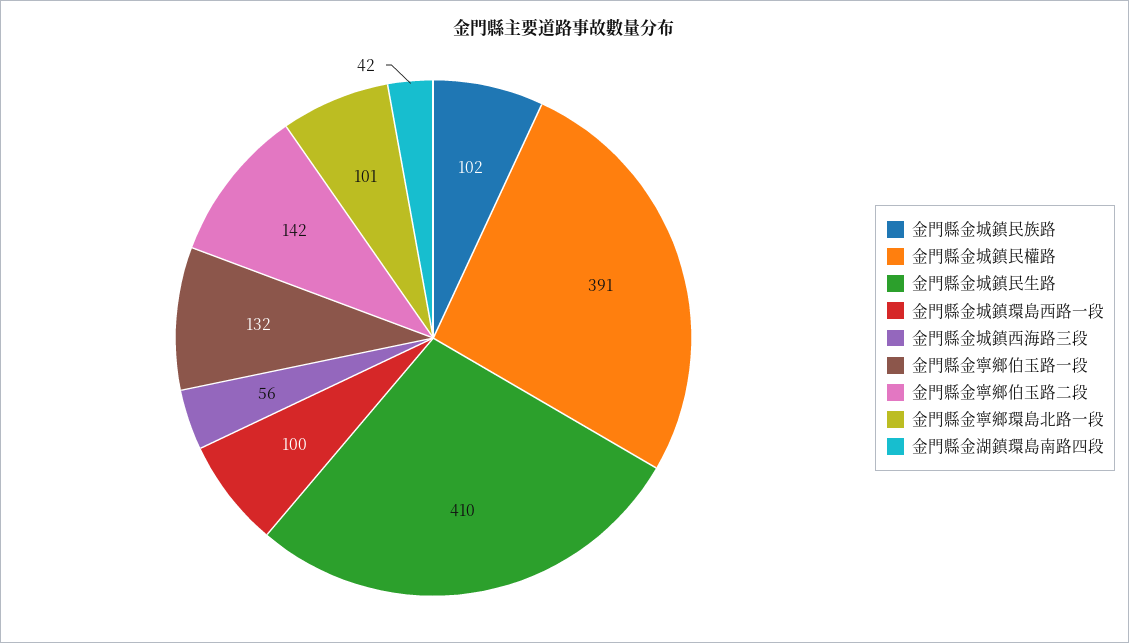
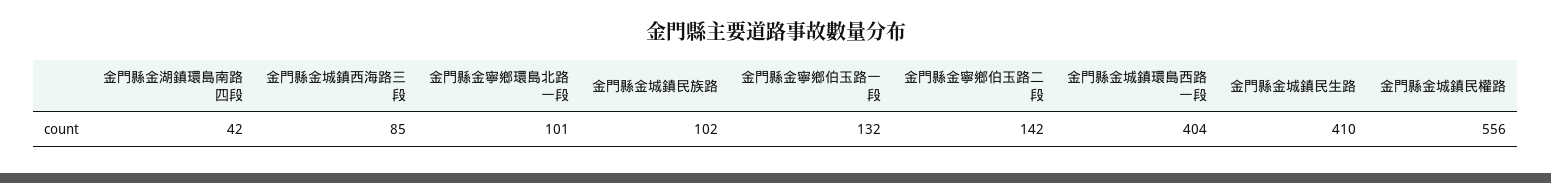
  {
    "金門縣金城鎮民族路": 102,
-   "金門縣金城鎮民權路": 391,
+   "金門縣金城鎮民權路": 556,
    "金門縣金城鎮民生路": 410,
-   "金門縣金城鎮環島西路一段": 100,
+   "金門縣金城鎮環島西路一段": 404,
-   "金門縣金城鎮西海路三段": 56,
+   "金門縣金城鎮西海路三段": 85,
    "金門縣金寧鄉伯玉路一段": 132,
    "金門縣金寧鄉伯玉路二段": 142,
    "金門縣金寧鄉環島北路一段": 101,
    "金門縣金湖鎮環島南路四段": 42
  }

